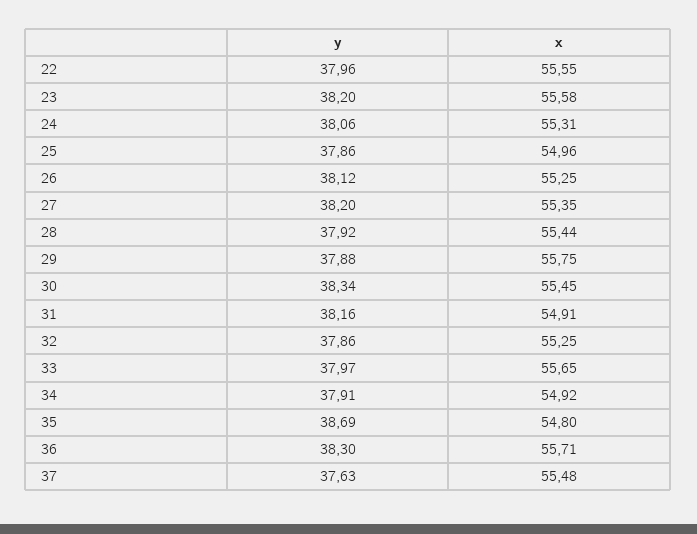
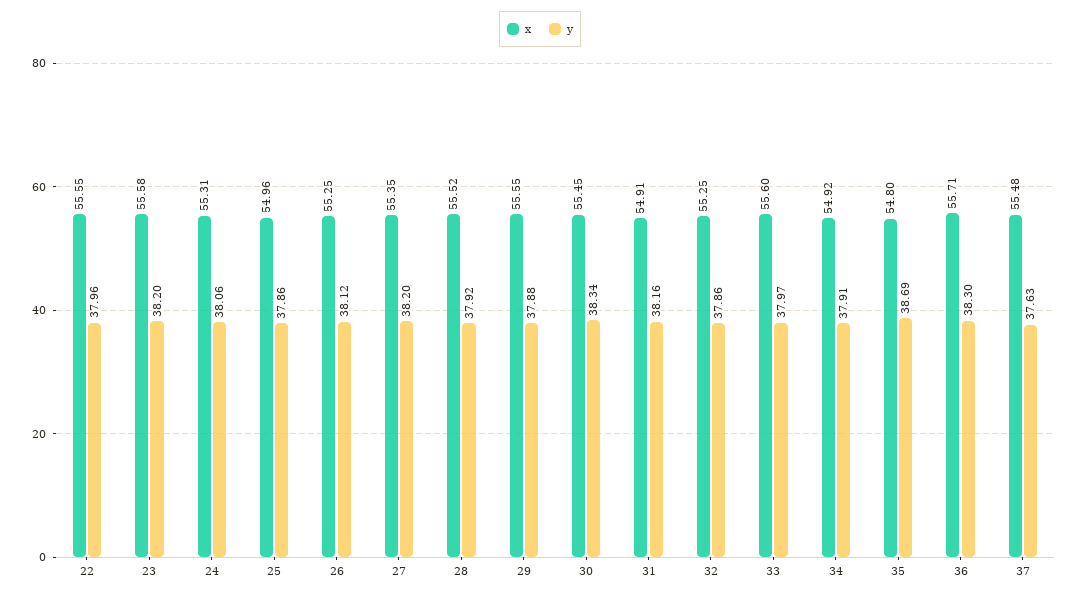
  {
    "y": {
      "22": 37.96,
      "23": 38.2,
      "24": 38.06,
      "25": 37.86,
      "26": 38.12,
      "27": 38.2,
      "28": 37.92,
      "29": 37.88,
      "30": 38.34,
      "31": 38.16,
      "32": 37.86,
      "33": 37.97,
      "34": 37.91,
      "35": 38.69,
      "36": 38.3,
      "37": 37.63
    },
    "x": {
      "22": 55.55,
      "23": 55.58,
      "24": 55.31,
      "25": 54.96,
      "26": 55.25,
      "27": 55.35,
-     "28": 55.44,
+     "28": 55.52,
-     "29": 55.75,
+     "29": 55.55,
      "30": 55.45,
      "31": 54.91,
      "32": 55.25,
-     "33": 55.65,
+     "33": 55.6,
      "34": 54.92,
      "35": 54.8,
      "36": 55.71,
      "37": 55.48
    }
  }

